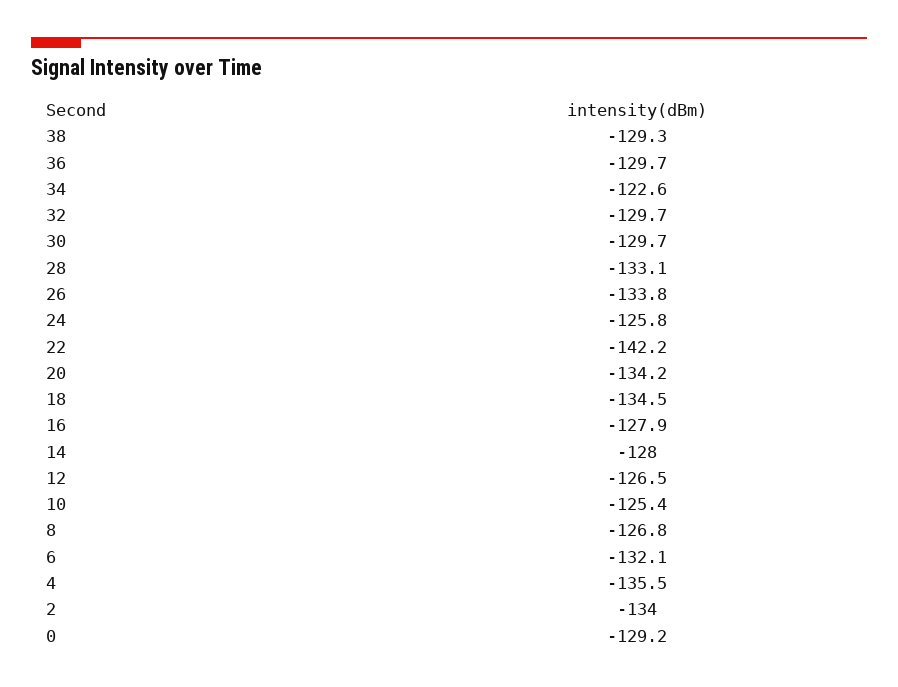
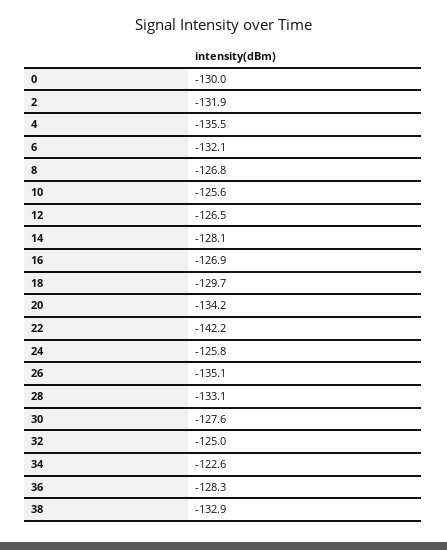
  {
-   "38": -129.3,
+   "38": -132.9,
-   "36": -129.7,
+   "36": -128.3,
    "34": -122.6,
-   "32": -129.7,
+   "32": -125,
-   "30": -129.7,
+   "30": -127.6,
    "28": -133.1,
-   "26": -133.8,
+   "26": -135.1,
    "24": -125.8,
    "22": -142.2,
    "20": -134.2,
-   "18": -134.5,
+   "18": -129.7,
-   "16": -127.9,
+   "16": -126.9,
-   "14": -128,
+   "14": -128.1,
    "12": -126.5,
-   "10": -125.4,
+   "10": -125.6,
    "8": -126.8,
    "6": -132.1,
    "4": -135.5,
-   "2": -134,
+   "2": -131.9,
-   "0": -129.2
+   "0": -130
  }

